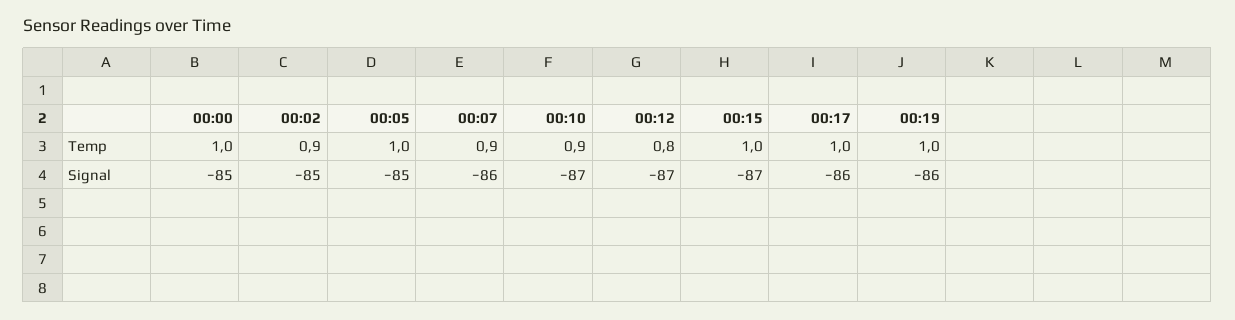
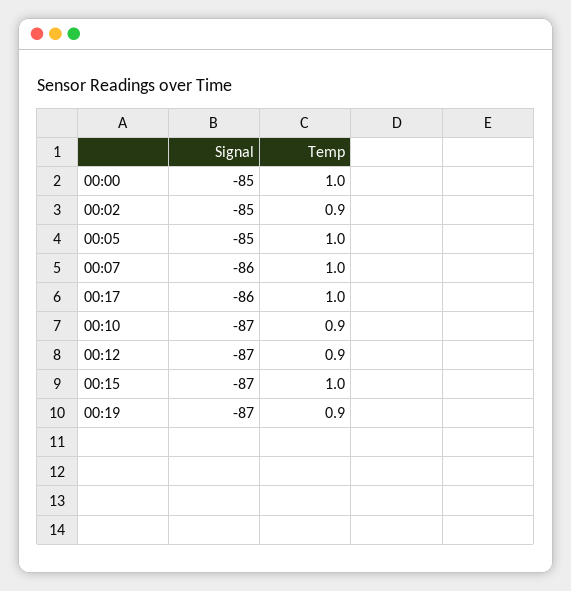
  {
    "00:00": {
      "Temp": 1,
      "Signal": -85
    },
    "00:02": {
      "Temp": 0.9,
      "Signal": -85
    },
    "00:05": {
      "Temp": 1,
      "Signal": -85
    },
    "00:07": {
-     "Temp": 0.9,
+     "Temp": 1,
      "Signal": -86
    },
    "00:10": {
      "Temp": 0.9,
      "Signal": -87
    },
    "00:12": {
-     "Temp": 0.8,
+     "Temp": 0.9,
      "Signal": -87
    },
    "00:15": {
      "Temp": 1,
      "Signal": -87
    },
    "00:17": {
      "Temp": 1,
      "Signal": -86
    },
    "00:19": {
-     "Temp": 1,
+     "Temp": 0.9,
-     "Signal": -86
+     "Signal": -87
    }
  }

